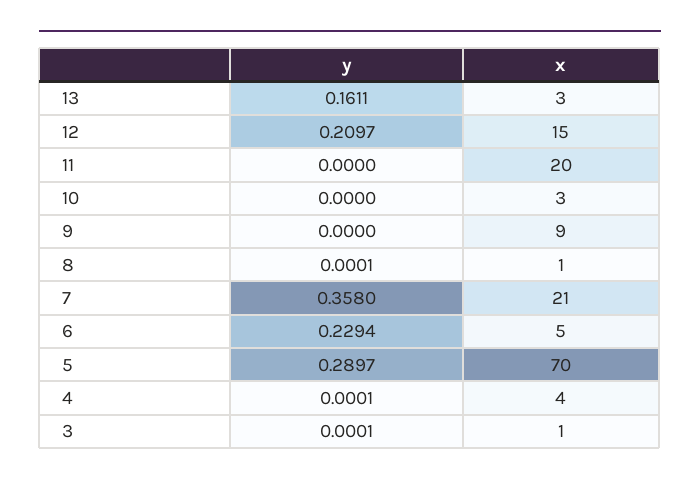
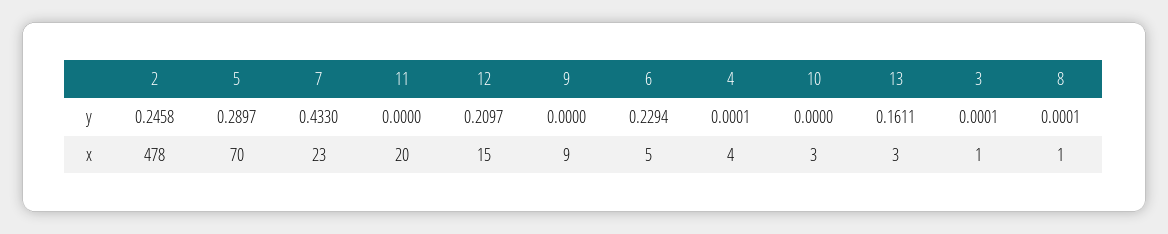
  {
    "y": {
      "13": 0.1611,
      "12": 0.2097,
      "11": 0,
      "10": 0,
      "9": 0,
      "8": 0.0001,
-     "7": 0.358,
+     "7": 0.433,
      "6": 0.2294,
      "5": 0.2897,
      "4": 0.0001,
-     "3": 0.0001
+     "3": 0.0001,
+     "2": 0.2458
    },
    "x": {
      "13": 3,
      "12": 15,
      "11": 20,
      "10": 3,
      "9": 9,
      "8": 1,
-     "7": 21,
+     "7": 23,
      "6": 5,
      "5": 70,
      "4": 4,
-     "3": 1
+     "3": 1,
+     "2": 478
    }
  }

